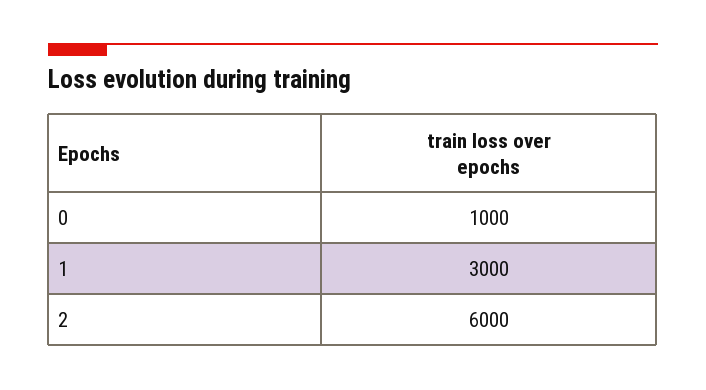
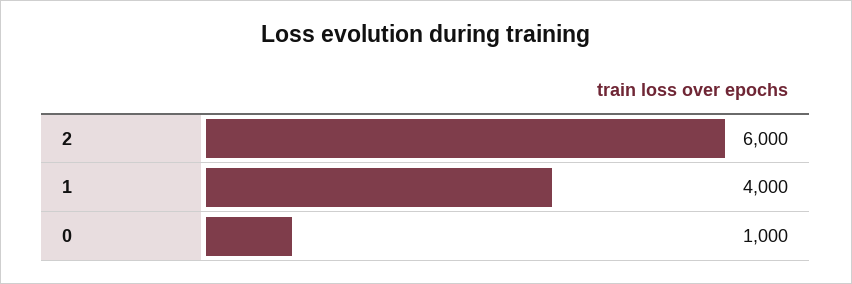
  {
    "0": 1000,
-   "1": 3000,
+   "1": 4000,
    "2": 6000
  }

